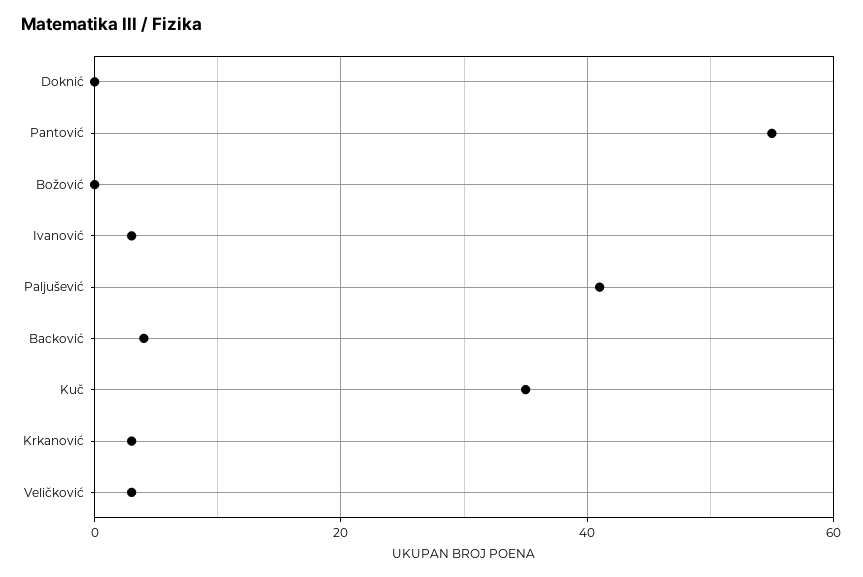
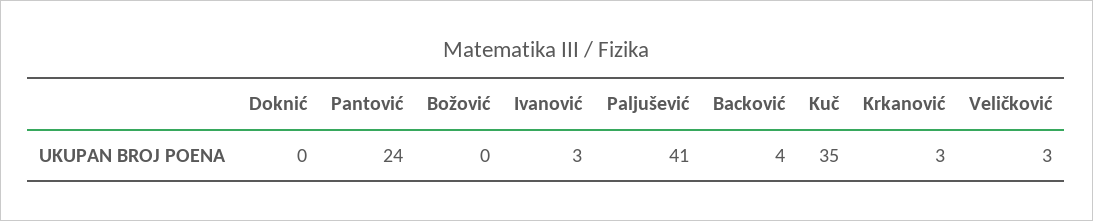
  {
    "Doknić": 0,
-   "Pantović": 55,
+   "Pantović": 24,
    "Božović": 0,
    "Ivanović": 3,
    "Paljušević": 41,
    "Backović": 4,
    "Kuč": 35,
    "Krkanović": 3,
    "Veličković": 3
  }

